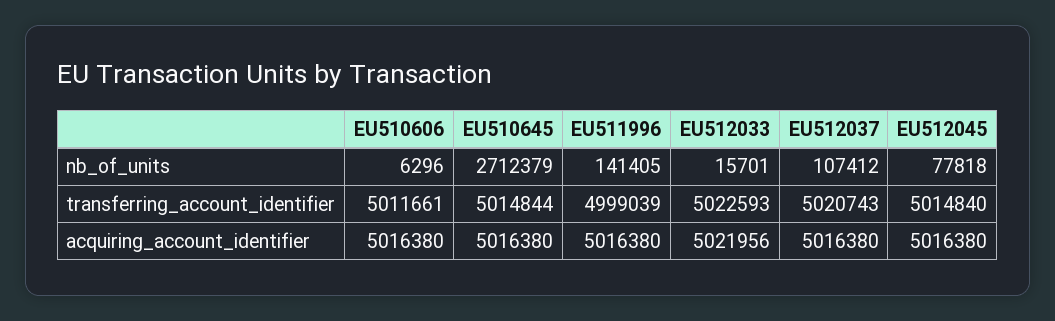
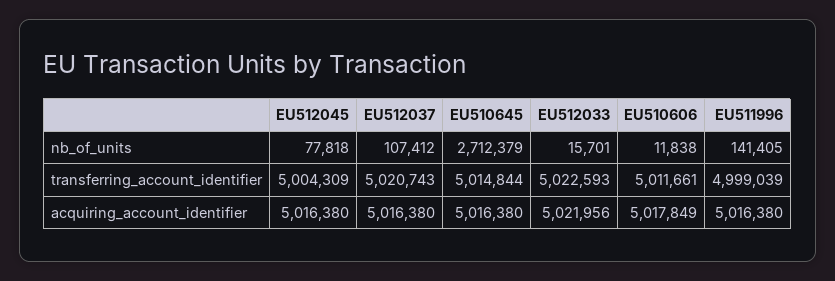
  {
    "EU510606": {
-     "nb_of_units": 6296,
+     "nb_of_units": 11838,
      "transferring_account_identifier": 5011661,
-     "acquiring_account_identifier": 5016380
+     "acquiring_account_identifier": 5017849
    },
    "EU510645": {
      "nb_of_units": 2712379,
      "transferring_account_identifier": 5014844,
      "acquiring_account_identifier": 5016380
    },
    "EU511996": {
      "nb_of_units": 141405,
      "transferring_account_identifier": 4999039,
      "acquiring_account_identifier": 5016380
    },
    "EU512033": {
      "nb_of_units": 15701,
      "transferring_account_identifier": 5022593,
      "acquiring_account_identifier": 5021956
    },
    "EU512037": {
      "nb_of_units": 107412,
      "transferring_account_identifier": 5020743,
      "acquiring_account_identifier": 5016380
    },
    "EU512045": {
      "nb_of_units": 77818,
-     "transferring_account_identifier": 5014840,
+     "transferring_account_identifier": 5004309,
      "acquiring_account_identifier": 5016380
    }
  }

